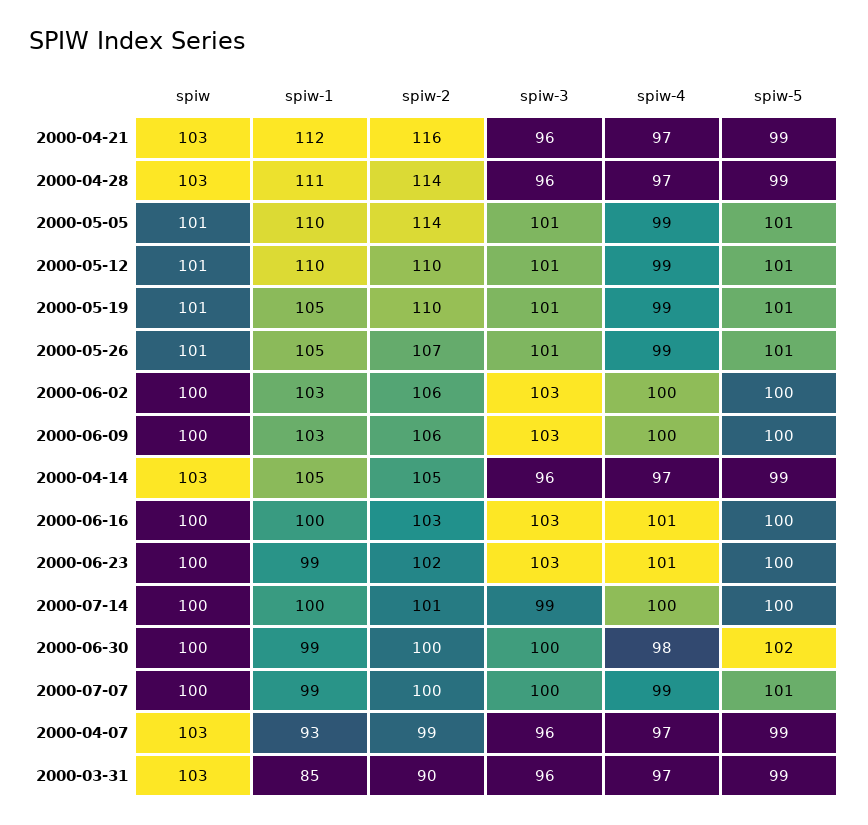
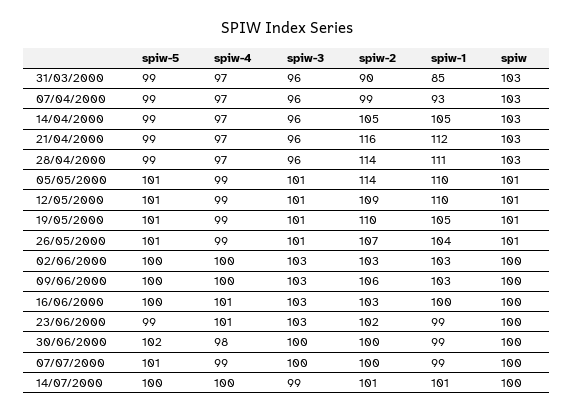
  {
    "spiw": {
      "2000-04-21": 103,
      "2000-04-28": 103,
      "2000-05-05": 101,
      "2000-05-12": 101,
      "2000-05-19": 101,
      "2000-05-26": 101,
      "2000-06-02": 100,
      "2000-06-09": 100,
      "2000-04-14": 103,
      "2000-06-16": 100,
      "2000-06-23": 100,
      "2000-07-14": 100,
      "2000-06-30": 100,
      "2000-07-07": 100,
      "2000-04-07": 103,
      "2000-03-31": 103
    },
    "spiw-1": {
      "2000-04-21": 112,
      "2000-04-28": 111,
      "2000-05-05": 110,
      "2000-05-12": 110,
      "2000-05-19": 105,
-     "2000-05-26": 105,
+     "2000-05-26": 104,
      "2000-06-02": 103,
      "2000-06-09": 103,
      "2000-04-14": 105,
      "2000-06-16": 100,
      "2000-06-23": 99,
-     "2000-07-14": 100,
+     "2000-07-14": 101,
      "2000-06-30": 99,
      "2000-07-07": 99,
      "2000-04-07": 93,
      "2000-03-31": 85
    },
    "spiw-2": {
      "2000-04-21": 116,
      "2000-04-28": 114,
      "2000-05-05": 114,
-     "2000-05-12": 110,
+     "2000-05-12": 109,
      "2000-05-19": 110,
      "2000-05-26": 107,
-     "2000-06-02": 106,
+     "2000-06-02": 103,
      "2000-06-09": 106,
      "2000-04-14": 105,
      "2000-06-16": 103,
      "2000-06-23": 102,
      "2000-07-14": 101,
      "2000-06-30": 100,
      "2000-07-07": 100,
      "2000-04-07": 99,
      "2000-03-31": 90
    },
    "spiw-3": {
      "2000-04-21": 96,
      "2000-04-28": 96,
      "2000-05-05": 101,
      "2000-05-12": 101,
      "2000-05-19": 101,
      "2000-05-26": 101,
      "2000-06-02": 103,
      "2000-06-09": 103,
      "2000-04-14": 96,
      "2000-06-16": 103,
      "2000-06-23": 103,
      "2000-07-14": 99,
      "2000-06-30": 100,
      "2000-07-07": 100,
      "2000-04-07": 96,
      "2000-03-31": 96
    },
    "spiw-4": {
      "2000-04-21": 97,
      "2000-04-28": 97,
      "2000-05-05": 99,
      "2000-05-12": 99,
      "2000-05-19": 99,
      "2000-05-26": 99,
      "2000-06-02": 100,
      "2000-06-09": 100,
      "2000-04-14": 97,
      "2000-06-16": 101,
      "2000-06-23": 101,
      "2000-07-14": 100,
      "2000-06-30": 98,
      "2000-07-07": 99,
      "2000-04-07": 97,
      "2000-03-31": 97
    },
    "spiw-5": {
      "2000-04-21": 99,
      "2000-04-28": 99,
      "2000-05-05": 101,
      "2000-05-12": 101,
      "2000-05-19": 101,
      "2000-05-26": 101,
      "2000-06-02": 100,
      "2000-06-09": 100,
      "2000-04-14": 99,
      "2000-06-16": 100,
-     "2000-06-23": 100,
+     "2000-06-23": 99,
      "2000-07-14": 100,
      "2000-06-30": 102,
      "2000-07-07": 101,
      "2000-04-07": 99,
      "2000-03-31": 99
    }
  }

